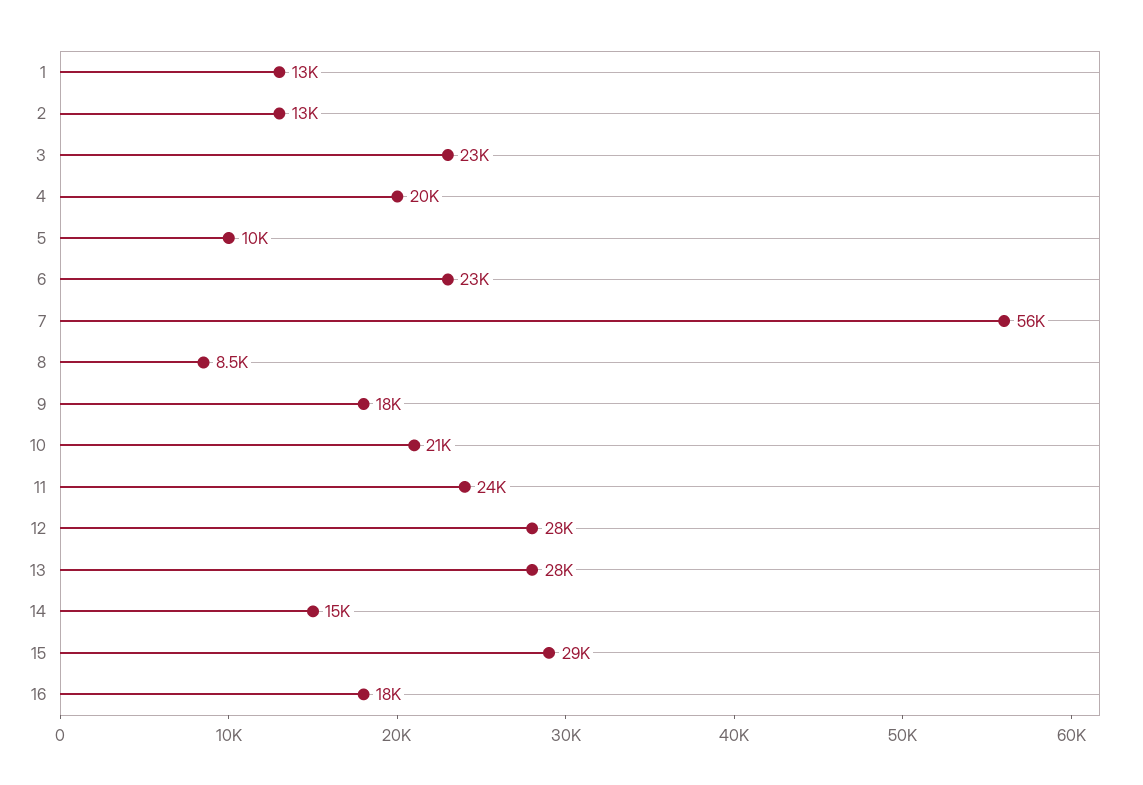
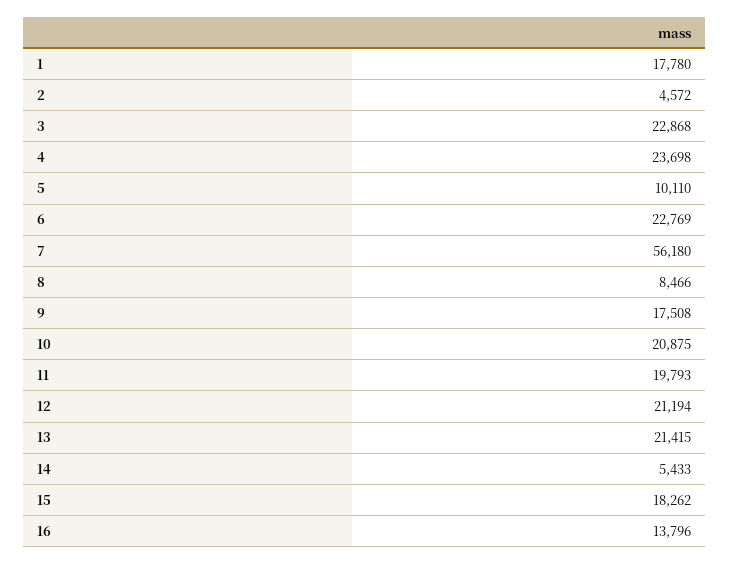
  {
-   "1": 13000,
+   "1": 17780,
-   "2": 13000,
+   "2": 4572,
    "3": 22868,
-   "4": 20000,
+   "4": 23698,
    "5": 10110,
    "6": 22769,
    "7": 56180,
    "8": 8466,
    "9": 17508,
    "10": 20875,
-   "11": 24000,
+   "11": 19793,
-   "12": 28000,
+   "12": 21194,
-   "13": 28000,
+   "13": 21415,
-   "14": 15000,
+   "14": 5433,
-   "15": 29000,
+   "15": 18262,
-   "16": 18000
+   "16": 13796
  }

